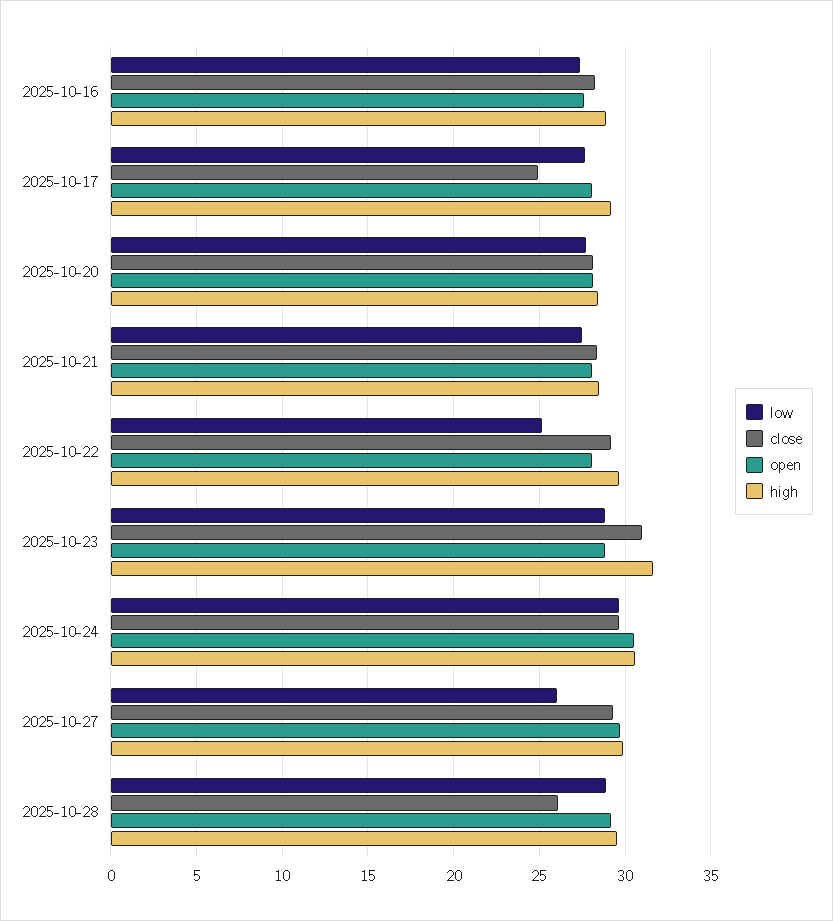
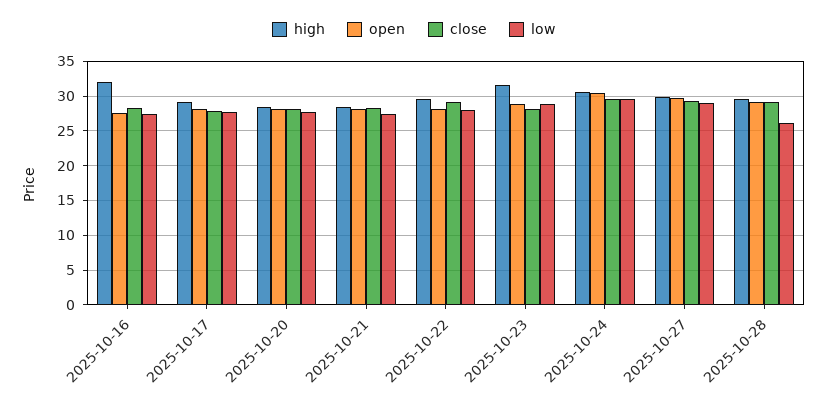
  {
    "low": {
      "2025-10-16": 27.5,
      "2025-10-17": 27.5,
      "2025-10-20": 27.5,
      "2025-10-21": 27.5,
-     "2025-10-22": 25,
+     "2025-10-22": 28,
      "2025-10-23": 29,
      "2025-10-24": 29.5,
-     "2025-10-27": 26,
+     "2025-10-27": 29,
-     "2025-10-28": 29
+     "2025-10-28": 26
    },
    "close": {
      "2025-10-16": 28,
-     "2025-10-17": 25,
+     "2025-10-17": 28,
      "2025-10-20": 28,
      "2025-10-21": 28.5,
      "2025-10-22": 29,
-     "2025-10-23": 31,
+     "2025-10-23": 28,
      "2025-10-24": 29.5,
      "2025-10-27": 29.5,
-     "2025-10-28": 26
+     "2025-10-28": 29
    },
    "open": {
      "2025-10-16": 27.5,
      "2025-10-17": 28,
      "2025-10-20": 28,
      "2025-10-21": 28,
      "2025-10-22": 28,
      "2025-10-23": 29,
      "2025-10-24": 30.5,
      "2025-10-27": 29.5,
      "2025-10-28": 29
    },
    "high": {
-     "2025-10-16": 29,
+     "2025-10-16": 32,
      "2025-10-17": 29,
      "2025-10-20": 28.5,
      "2025-10-21": 28.5,
      "2025-10-22": 29.5,
      "2025-10-23": 31.5,
      "2025-10-24": 30.5,
      "2025-10-27": 30,
      "2025-10-28": 29.5
    }
  }

